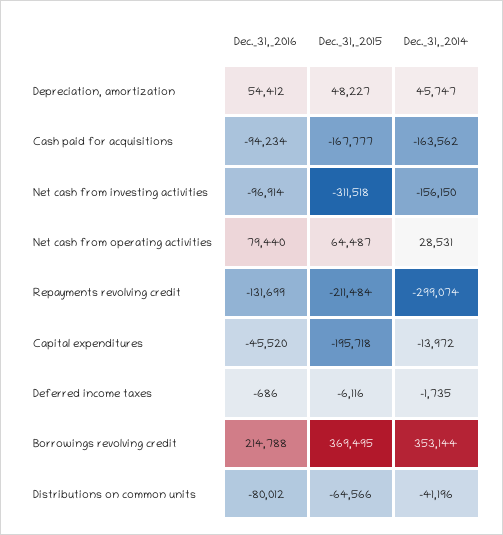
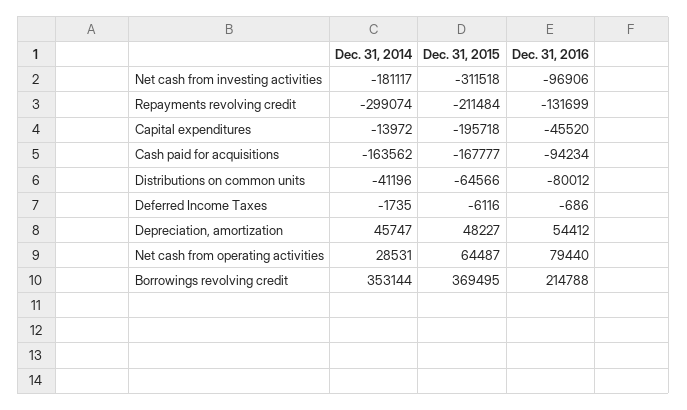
  {
    "Dec._31,_2016": {
      "Depreciation, amortization": 54412,
      "Cash paid for acquisitions": -94234,
-     "Net cash from investing activities": -96914,
+     "Net cash from investing activities": -96906,
      "Net cash from operating activities": 79440,
      "Repayments revolving credit": -131699,
      "Capital expenditures": -45520,
      "Deferred income taxes": -686,
      "Borrowings revolving credit": 214788,
      "Distributions on common units": -80012
    },
    "Dec._31,_2015": {
      "Depreciation, amortization": 48227,
      "Cash paid for acquisitions": -167777,
      "Net cash from investing activities": -311518,
      "Net cash from operating activities": 64487,
      "Repayments revolving credit": -211484,
      "Capital expenditures": -195718,
      "Deferred income taxes": -6116,
      "Borrowings revolving credit": 369495,
      "Distributions on common units": -64566
    },
    "Dec._31,_2014": {
      "Depreciation, amortization": 45747,
      "Cash paid for acquisitions": -163562,
-     "Net cash from investing activities": -156150,
+     "Net cash from investing activities": -181117,
      "Net cash from operating activities": 28531,
      "Repayments revolving credit": -299074,
      "Capital expenditures": -13972,
      "Deferred income taxes": -1735,
      "Borrowings revolving credit": 353144,
      "Distributions on common units": -41196
    }
  }

